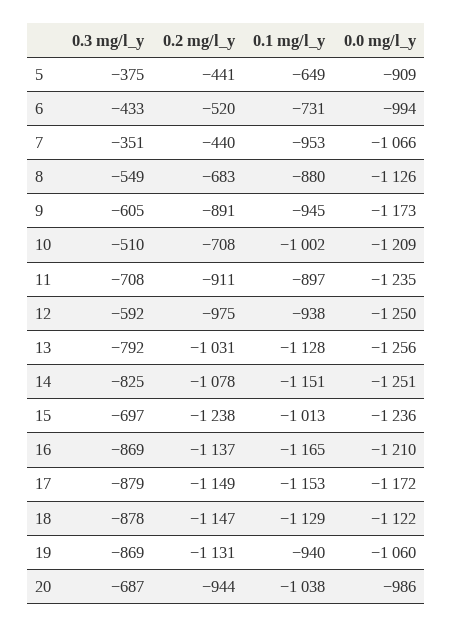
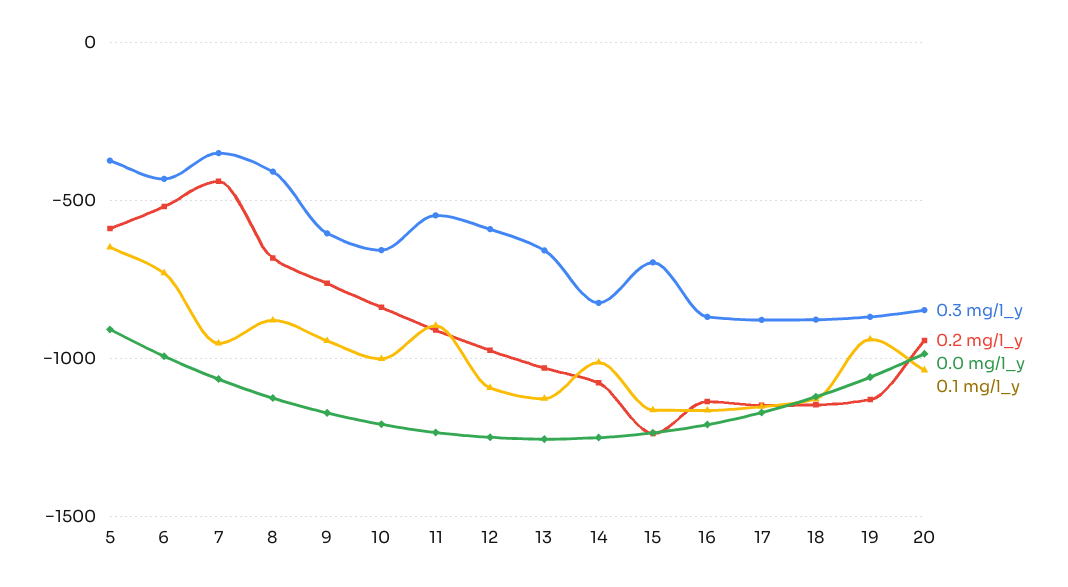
  {
    "0.3 mg/l_y": {
      "5": -375,
      "6": -433,
      "7": -351,
-     "8": -549,
+     "8": -400,
      "9": -605,
-     "10": -510,
+     "10": -650,
-     "11": -708,
+     "11": -550,
      "12": -592,
-     "13": -792,
+     "13": -650,
      "14": -825,
      "15": -697,
      "16": -869,
      "17": -879,
      "18": -878,
      "19": -869,
-     "20": -687
+     "20": -850
    },
    "0.2 mg/l_y": {
-     "5": -441,
+     "5": -600,
      "6": -520,
      "7": -440,
      "8": -683,
-     "9": -891,
+     "9": -750,
-     "10": -708,
+     "10": -850,
      "11": -911,
      "12": -975,
      "13": -1031,
      "14": -1078,
      "15": -1238,
      "16": -1137,
      "17": -1149,
      "18": -1147,
      "19": -1131,
      "20": -944
    },
    "0.1 mg/l_y": {
      "5": -649,
      "6": -731,
      "7": -953,
      "8": -880,
      "9": -945,
      "10": -1002,
      "11": -897,
-     "12": -938,
+     "12": -1100,
      "13": -1128,
-     "14": -1151,
+     "14": -1000,
-     "15": -1013,
+     "15": -1150,
      "16": -1165,
      "17": -1153,
      "18": -1129,
      "19": -940,
      "20": -1038
    },
    "0.0 mg/l_y": {
      "5": -909,
      "6": -994,
      "7": -1066,
      "8": -1126,
      "9": -1173,
      "10": -1209,
      "11": -1235,
      "12": -1250,
      "13": -1256,
      "14": -1251,
      "15": -1236,
      "16": -1210,
      "17": -1172,
      "18": -1122,
      "19": -1060,
      "20": -986
    }
  }

